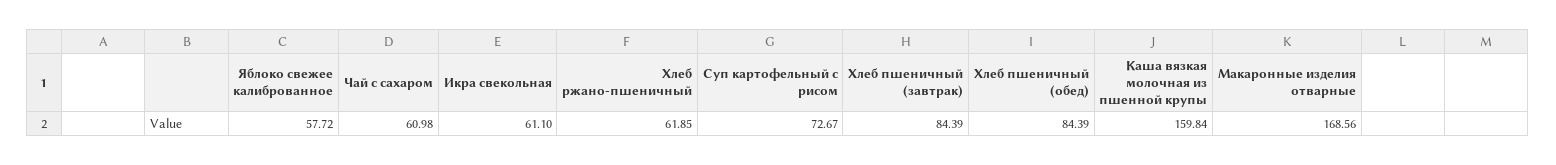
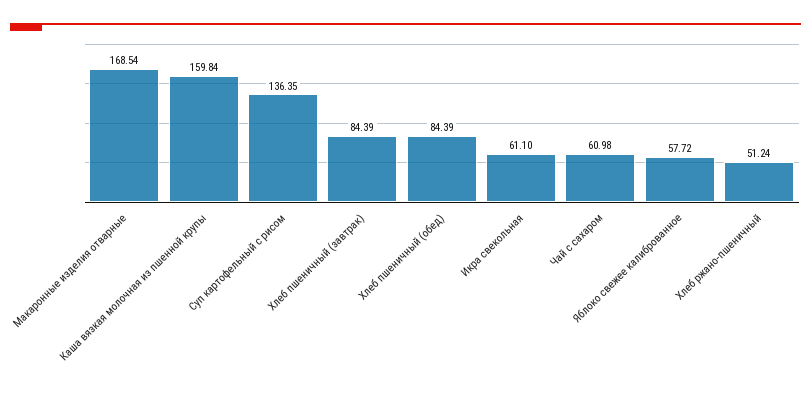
  {
    "Яблоко свежее калиброванное": 57.72,
    "Чай с сахаром": 60.98,
    "Икра свекольная": 61.1,
-   "Хлеб ржано-пшеничный": 61.85,
+   "Хлеб ржано-пшеничный": 51.24,
-   "Суп картофельный с рисом": 72.67,
+   "Суп картофельный с рисом": 136.35,
    "Хлеб пшеничный (завтрак)": 84.39,
    "Хлеб пшеничный (обед)": 84.39,
    "Каша вязкая молочная из пшенной крупы": 159.84,
-   "Макаронные изделия отварные": 168.56
+   "Макаронные изделия отварные": 168.54
  }

